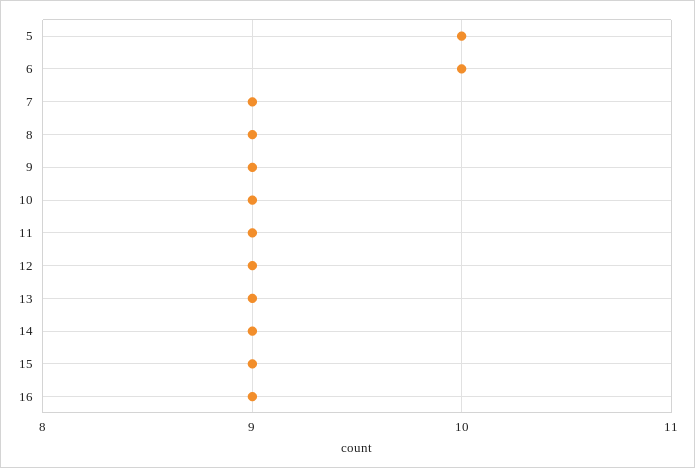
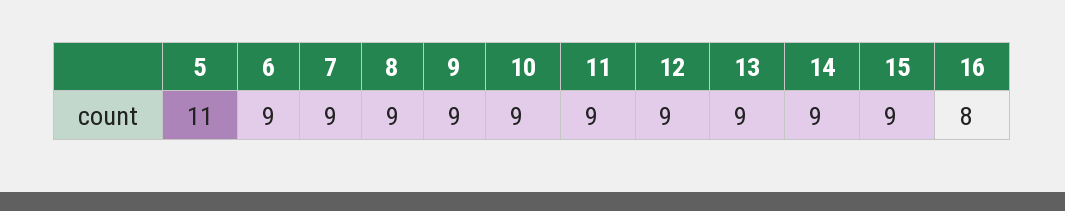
  {
-   "5": 10,
+   "5": 11,
-   "6": 10,
+   "6": 9,
    "7": 9,
    "8": 9,
    "9": 9,
    "10": 9,
    "11": 9,
    "12": 9,
    "13": 9,
    "14": 9,
    "15": 9,
-   "16": 9
+   "16": 8
  }

